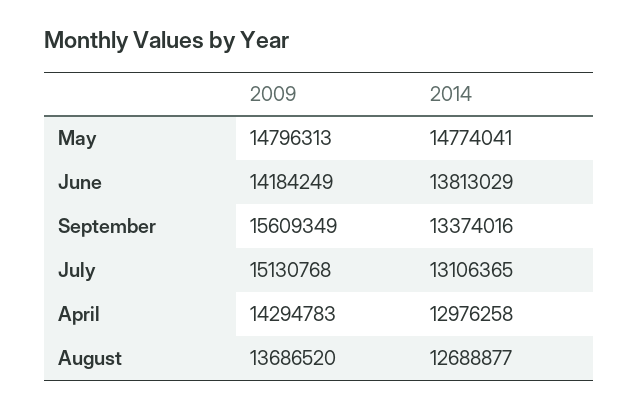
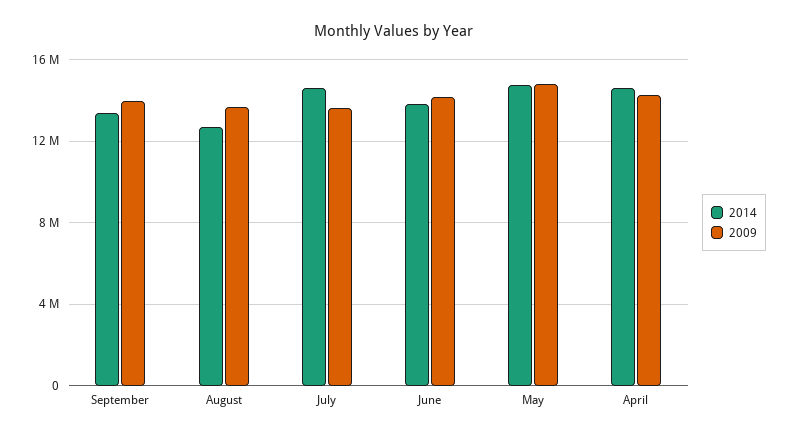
  {
    "2009": {
      "May": 14796313,
      "June": 14184249,
-     "September": 15609349,
+     "September": 14000000,
-     "July": 15130768,
+     "July": 13500000,
      "April": 14294783,
      "August": 13686520
    },
    "2014": {
      "May": 14774041,
      "June": 13813029,
      "September": 13374016,
-     "July": 13106365,
+     "July": 14500000,
-     "April": 12976258,
+     "April": 14500000,
      "August": 12688877
    }
  }

